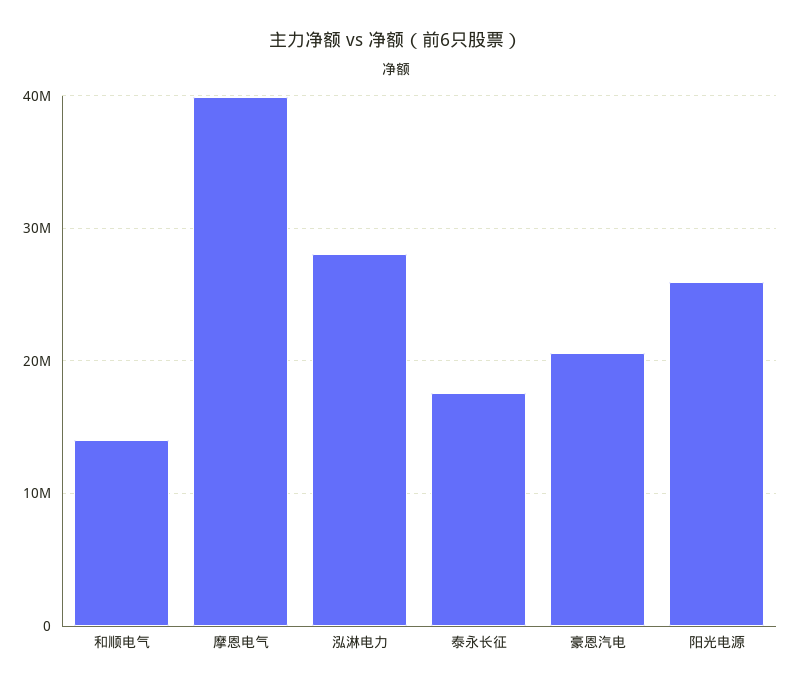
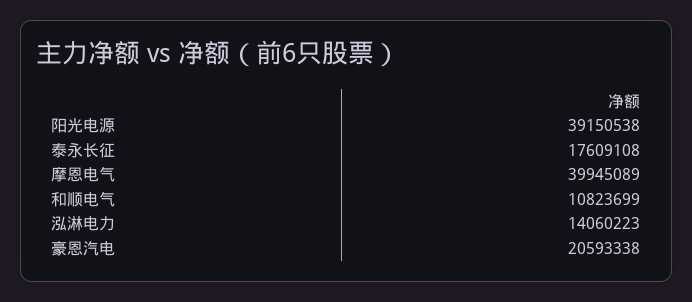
  {
-   "和顺电气": 14000000,
+   "和顺电气": 10823699,
    "摩恩电气": 39945089,
-   "泓淋电力": 28000000,
+   "泓淋电力": 14060223,
    "泰永长征": 17609108,
    "豪恩汽电": 20593338,
-   "阳光电源": 26000000
+   "阳光电源": 39150538
  }

